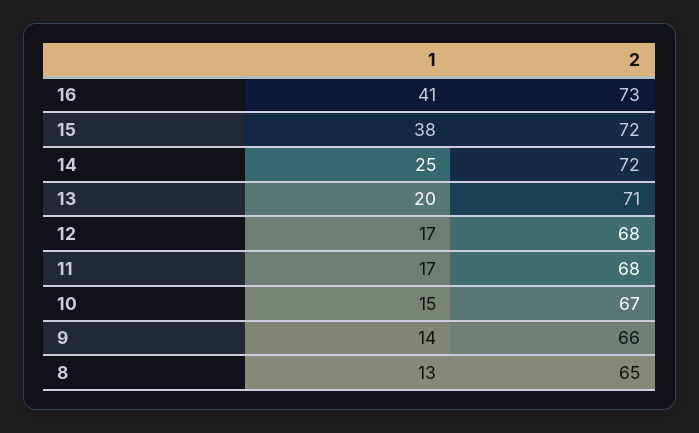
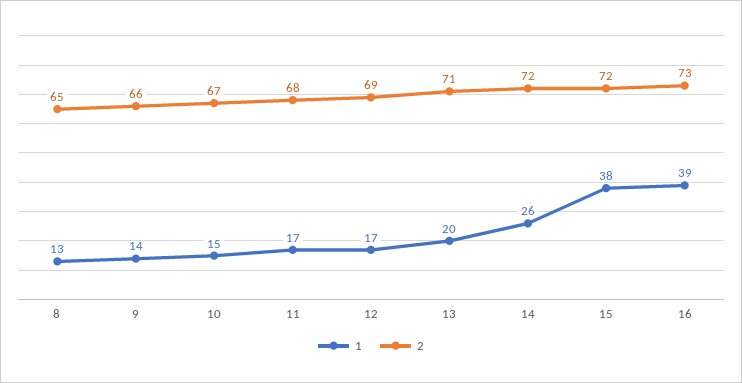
  {
    "1": {
-     "16": 41,
+     "16": 39,
      "15": 38,
-     "14": 25,
+     "14": 26,
      "13": 20,
      "12": 17,
      "11": 17,
      "10": 15,
      "9": 14,
      "8": 13
    },
    "2": {
      "16": 73,
      "15": 72,
      "14": 72,
      "13": 71,
-     "12": 68,
+     "12": 69,
      "11": 68,
      "10": 67,
      "9": 66,
      "8": 65
    }
  }

